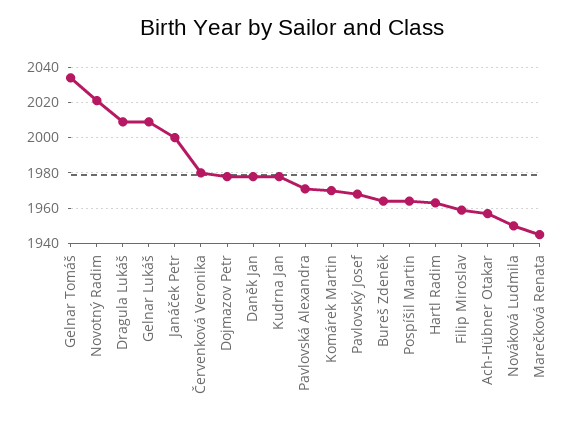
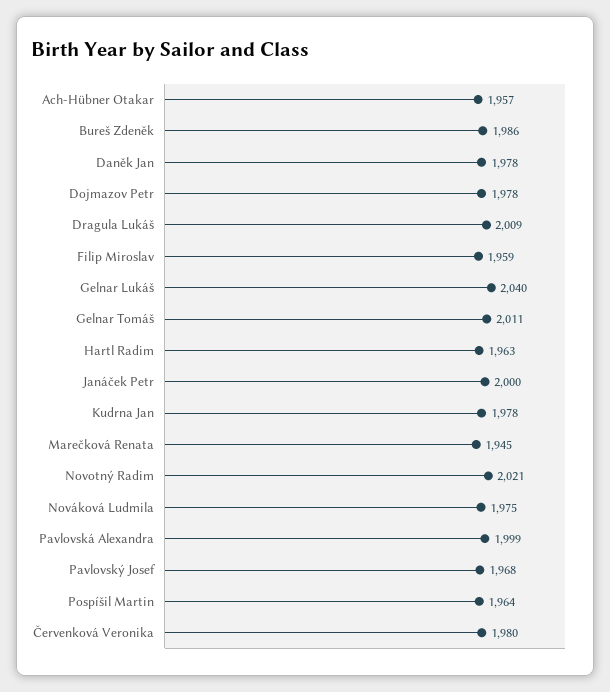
  {
-   "Gelnar Tomáš": 2035,
+   "Gelnar Tomáš": 2011,
    "Novotný Radim": 2021,
    "Dragula Lukáš": 2009,
-   "Gelnar Lukáš": 2010,
+   "Gelnar Lukáš": 2040,
    "Janáček Petr": 2000,
    "Červenková Veronika": 1980,
    "Dojmazov Petr": 1978,
    "Daněk Jan": 1978,
    "Kudrna Jan": 1978,
-   "Pavlovská Alexandra": 1970,
+   "Pavlovská Alexandra": 1999,
-   "Komárek Martin": 1970,
    "Pavlovský Josef": 1968,
-   "Bureš Zdeněk": 1965,
+   "Bureš Zdeněk": 1986,
    "Pospíšil Martin": 1964,
    "Hartl Radim": 1963,
    "Filip Miroslav": 1959,
    "Ach-Hübner Otakar": 1957,
-   "Nováková Ludmila": 1950,
+   "Nováková Ludmila": 1975,
    "Marečková Renata": 1945
  }

